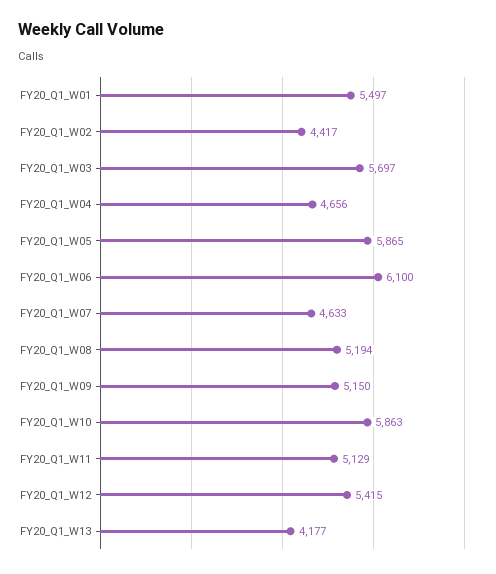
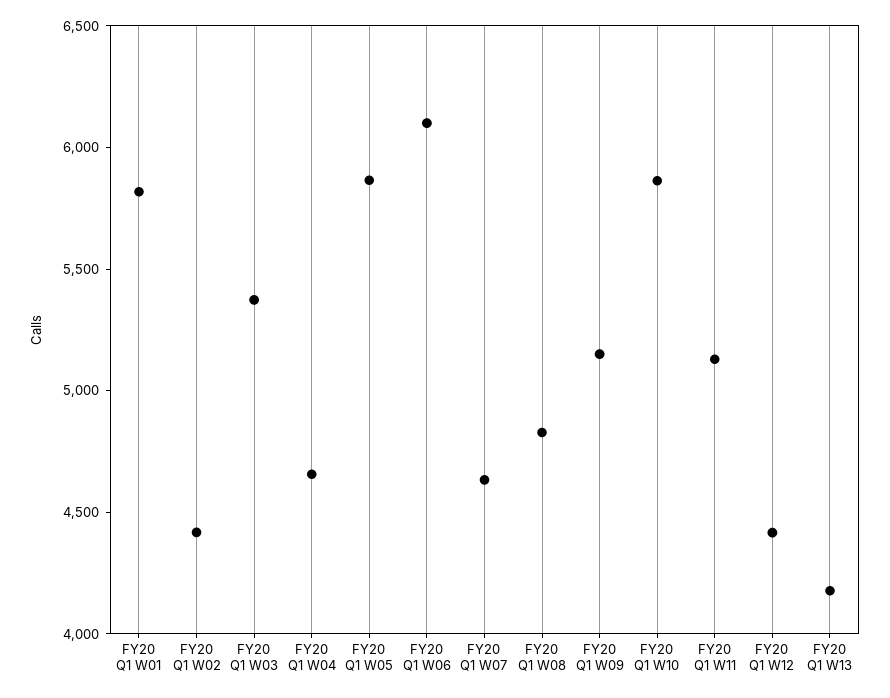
  {
-   "FY20_Q1_W01": 5497,
+   "FY20_Q1_W01": 5800,
    "FY20_Q1_W02": 4417,
-   "FY20_Q1_W03": 5697,
+   "FY20_Q1_W03": 5400,
    "FY20_Q1_W04": 4656,
    "FY20_Q1_W05": 5865,
    "FY20_Q1_W06": 6100,
    "FY20_Q1_W07": 4633,
-   "FY20_Q1_W08": 5194,
+   "FY20_Q1_W08": 4800,
    "FY20_Q1_W09": 5150,
    "FY20_Q1_W10": 5863,
    "FY20_Q1_W11": 5129,
-   "FY20_Q1_W12": 5415,
+   "FY20_Q1_W12": 4400,
    "FY20_Q1_W13": 4177
  }

